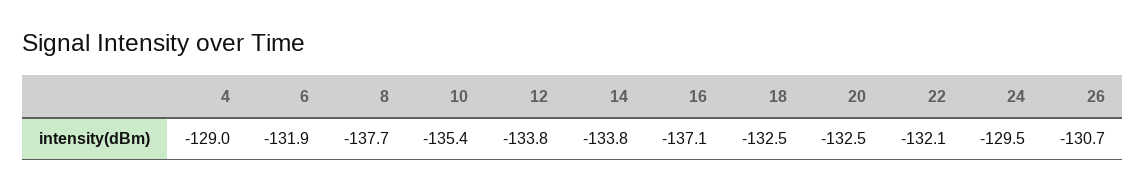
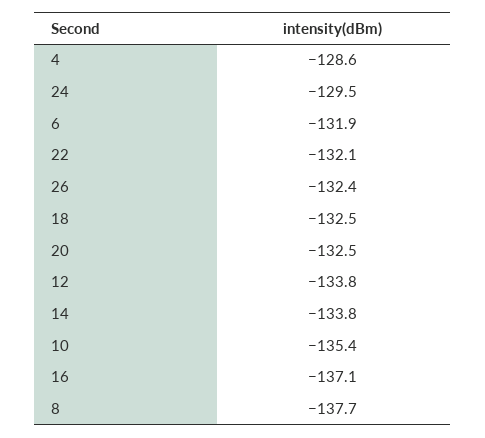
  {
-   "4": -129,
+   "4": -128.6,
    "6": -131.9,
    "8": -137.7,
    "10": -135.4,
    "12": -133.8,
    "14": -133.8,
    "16": -137.1,
    "18": -132.5,
    "20": -132.5,
    "22": -132.1,
    "24": -129.5,
-   "26": -130.7
+   "26": -132.4
  }

